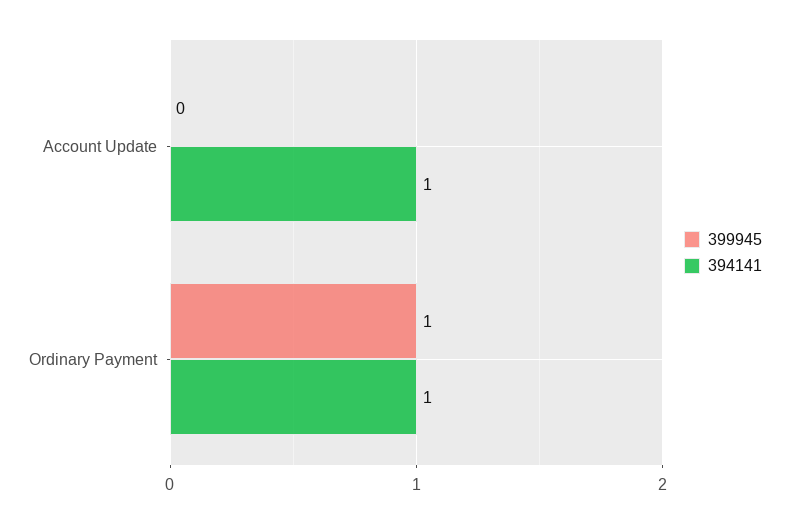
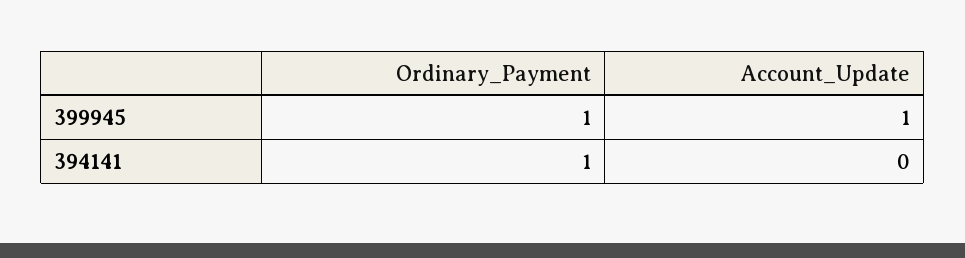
  {
    "399945": {
-     "Account Update": 0,
+     "Account Update": 1,
      "Ordinary Payment": 1
    },
    "394141": {
-     "Account Update": 1,
+     "Account Update": 0,
      "Ordinary Payment": 1
    }
  }

